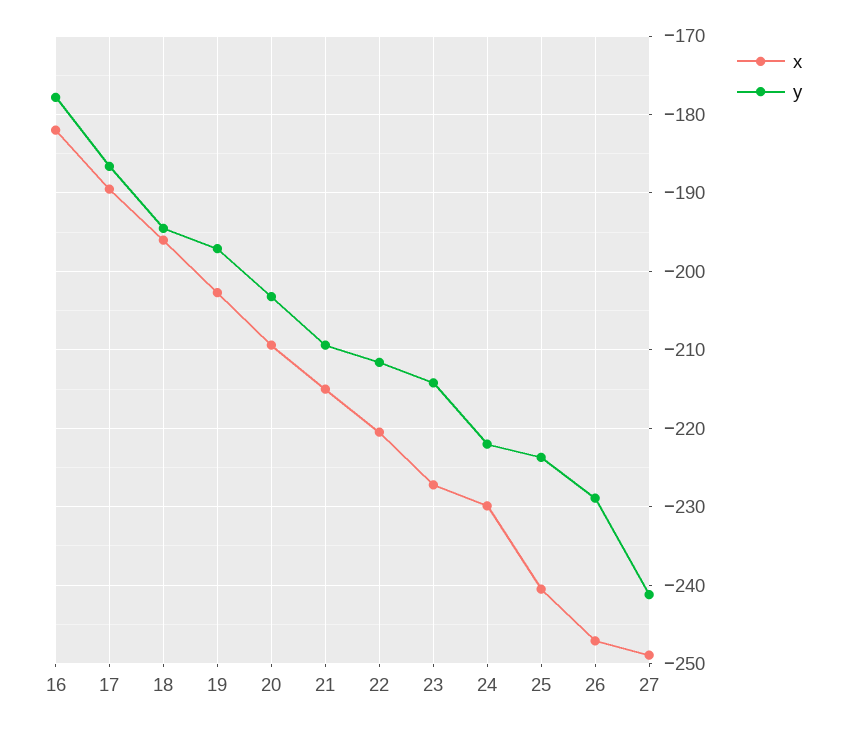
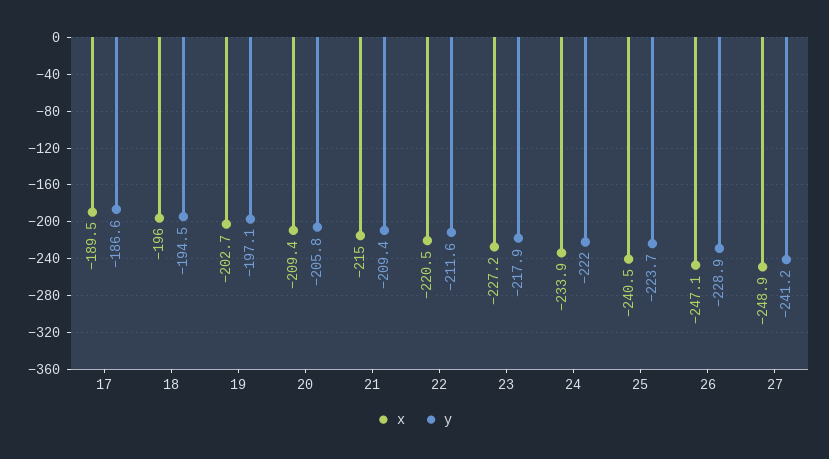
  {
    "x": {
-     "16": -182,
      "17": -189.5,
      "18": -196,
      "19": -202.7,
      "20": -209.4,
      "21": -215,
      "22": -220.5,
      "23": -227.2,
-     "24": -230,
+     "24": -233.9,
      "25": -240.5,
      "26": -247.1,
      "27": -248.9
    },
    "y": {
-     "16": -178,
      "17": -186.6,
      "18": -194.5,
      "19": -197.1,
-     "20": -203,
+     "20": -205.8,
      "21": -209.4,
      "22": -211.6,
-     "23": -214,
+     "23": -217.9,
      "24": -222,
      "25": -223.7,
      "26": -228.9,
      "27": -241.2
    }
  }

